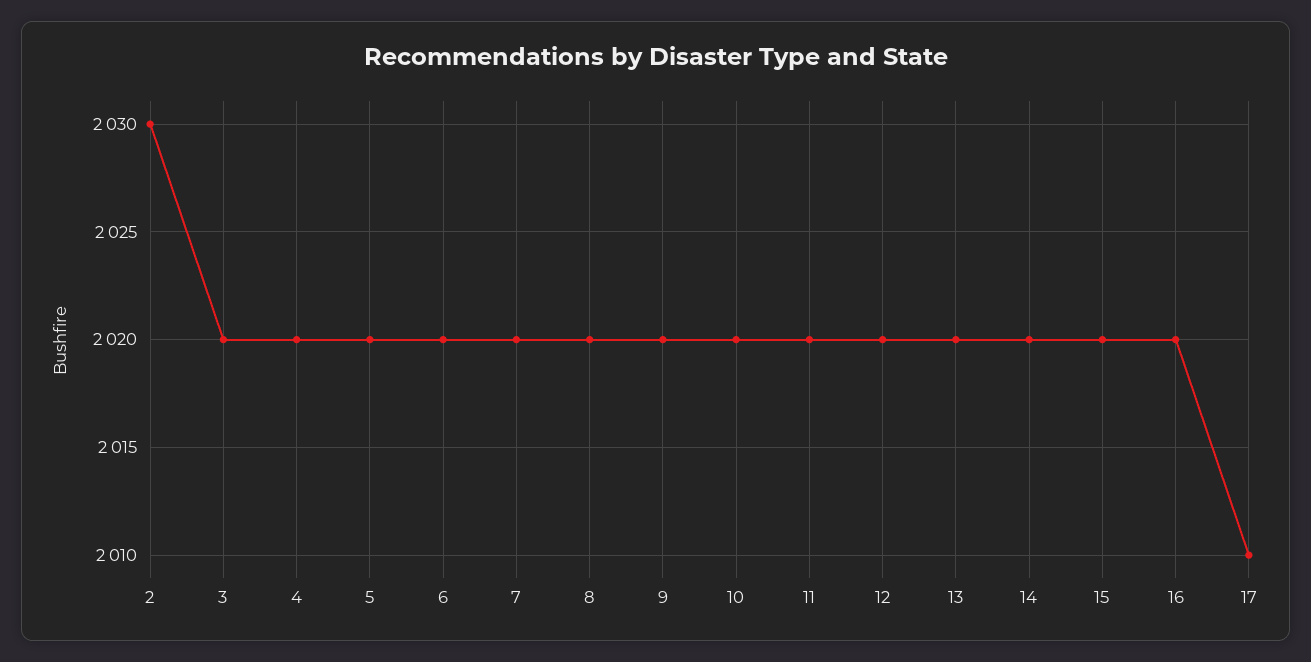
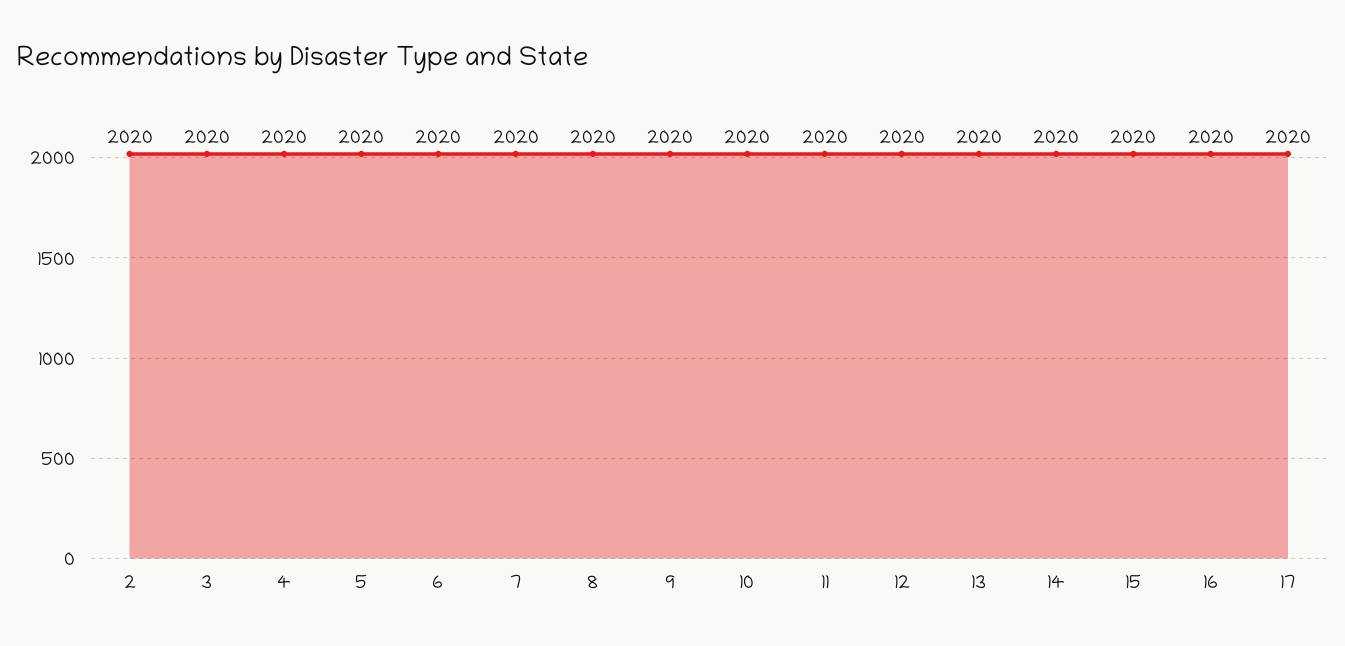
  {
-   "2": 2030,
+   "2": 2020,
    "3": 2020,
    "4": 2020,
    "5": 2020,
    "6": 2020,
    "7": 2020,
    "8": 2020,
    "9": 2020,
    "10": 2020,
    "11": 2020,
    "12": 2020,
    "13": 2020,
    "14": 2020,
    "15": 2020,
    "16": 2020,
-   "17": 2010
+   "17": 2020
  }

